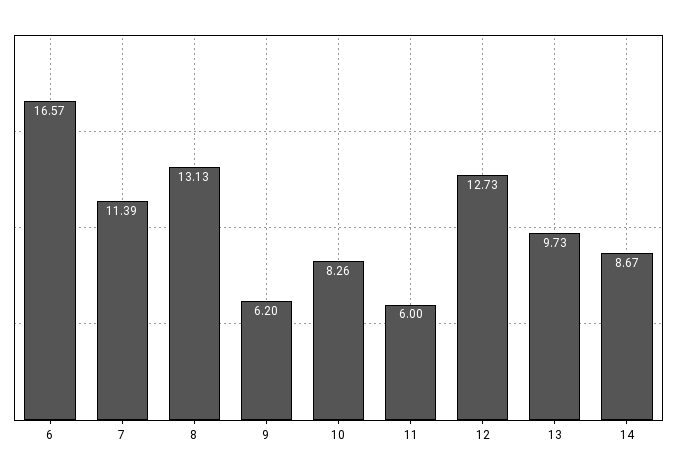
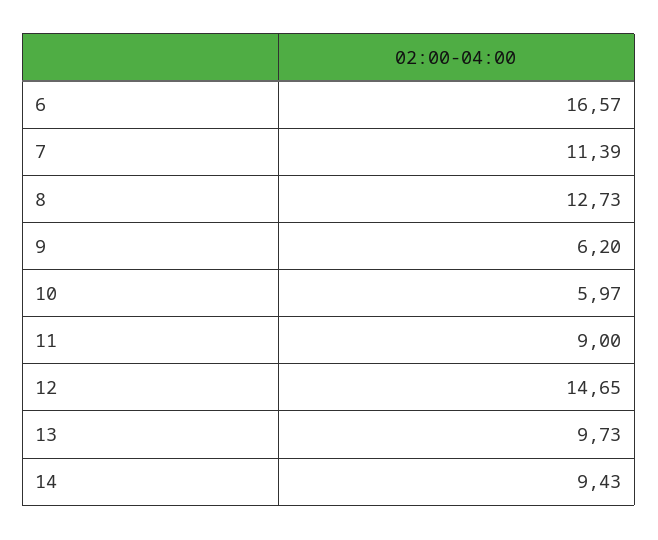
  {
    "6": 16.57,
    "7": 11.39,
-   "8": 13.13,
+   "8": 12.73,
    "9": 6.2,
-   "10": 8.26,
+   "10": 5.97,
-   "11": 6,
+   "11": 9,
-   "12": 12.73,
+   "12": 14.65,
    "13": 9.73,
-   "14": 8.67
+   "14": 9.43
  }

